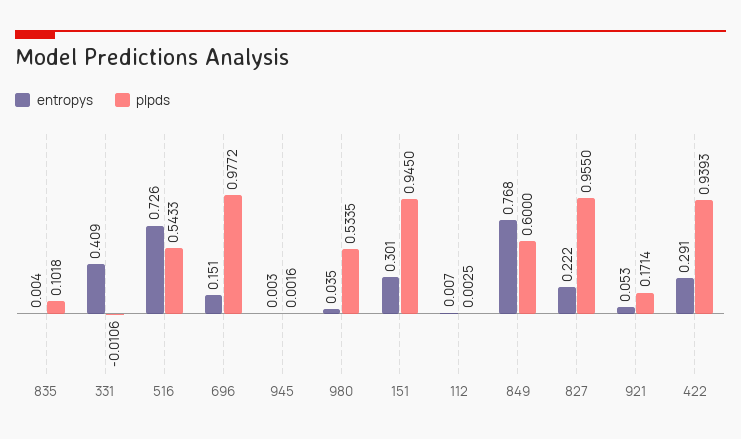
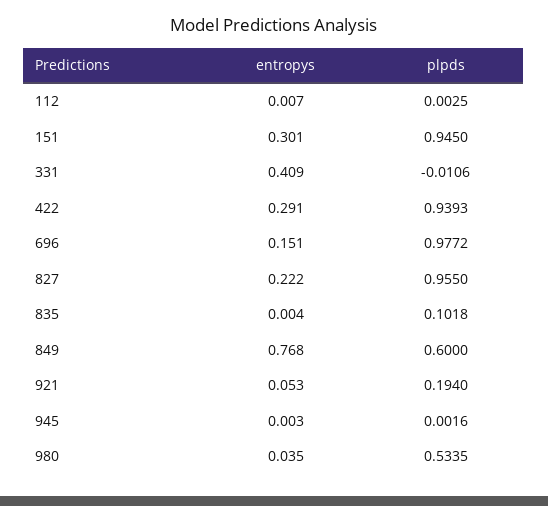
  {
    "entropys": {
      "835": 0.004,
      "331": 0.409,
-     "516": 0.726,
      "696": 0.151,
      "945": 0.003,
      "980": 0.035,
      "151": 0.301,
      "112": 0.007,
      "849": 0.768,
      "827": 0.222,
      "921": 0.053,
      "422": 0.291
    },
    "plpds": {
      "835": 0.1018,
      "331": -0.0106,
-     "516": 0.5433,
      "696": 0.9772,
      "945": 0.0016,
      "980": 0.5335,
      "151": 0.945,
      "112": 0.0025,
      "849": 0.6,
      "827": 0.955,
-     "921": 0.1714,
+     "921": 0.194,
      "422": 0.9393
    }
  }

